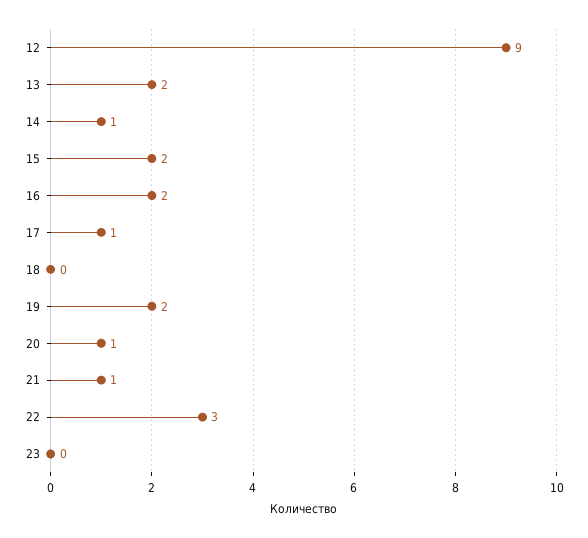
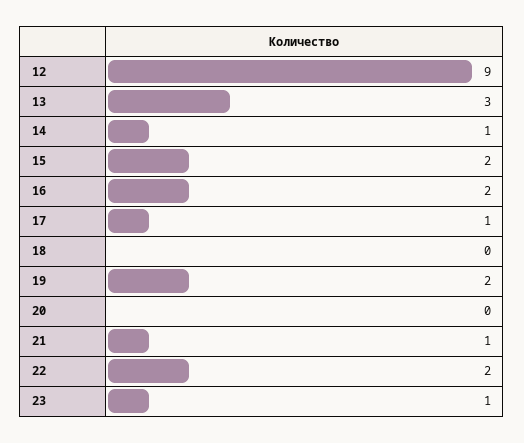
  {
    "12": 9,
-   "13": 2,
+   "13": 3,
    "14": 1,
    "15": 2,
    "16": 2,
    "17": 1,
    "18": 0,
    "19": 2,
-   "20": 1,
+   "20": 0,
    "21": 1,
-   "22": 3,
+   "22": 2,
-   "23": 0
+   "23": 1
  }

